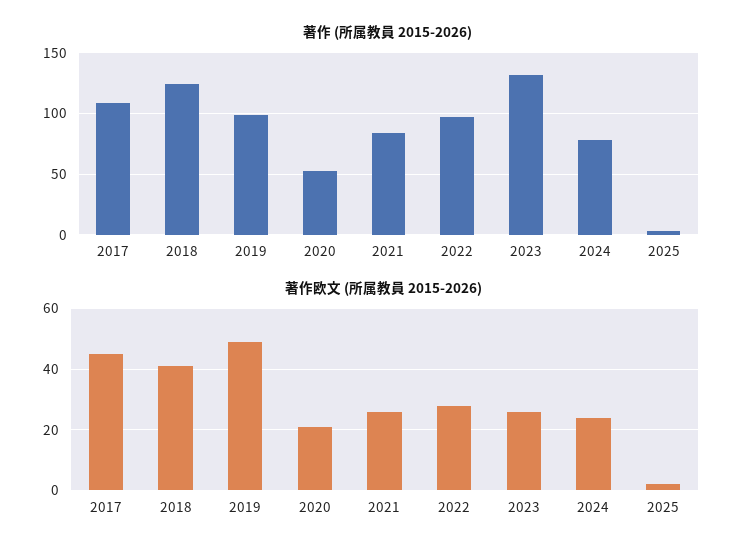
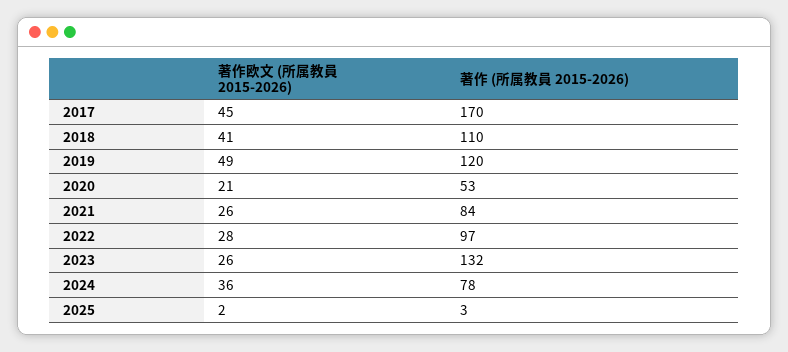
  {
    "著作 (所属教員 2015-2026)": {
-     "2017": 110,
+     "2017": 170,
-     "2018": 125,
+     "2018": 110,
-     "2019": 100,
+     "2019": 120,
      "2020": 53,
      "2021": 84,
      "2022": 97,
      "2023": 132,
      "2024": 78,
      "2025": 3
    },
    "著作欧文 (所属教員 2015-2026)": {
      "2017": 45,
      "2018": 41,
      "2019": 49,
      "2020": 21,
      "2021": 26,
      "2022": 28,
      "2023": 26,
-     "2024": 25,
+     "2024": 36,
      "2025": 2
    }
  }

